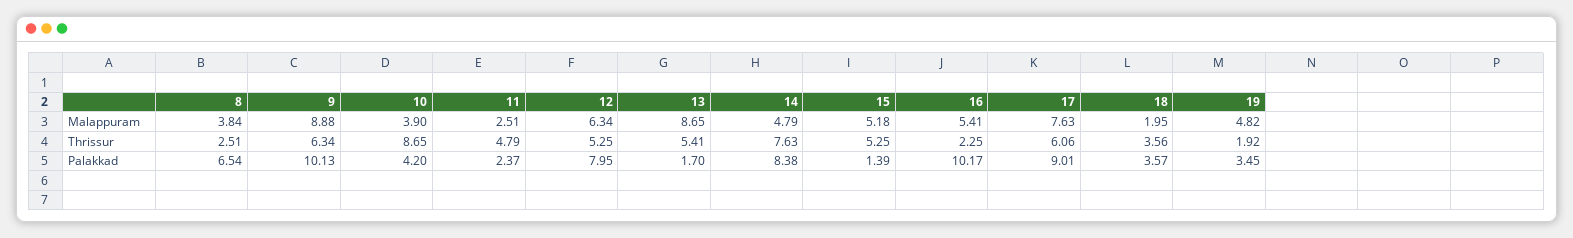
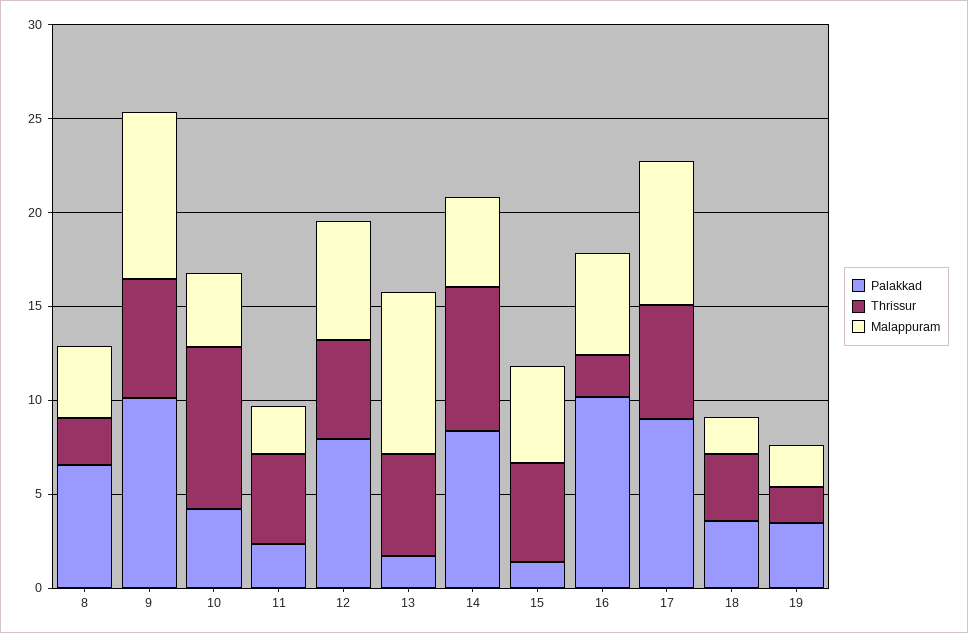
  {
    "Malappuram": {
      "8": 3.84,
      "9": 8.88,
      "10": 3.9,
      "11": 2.51,
      "12": 6.34,
      "13": 8.65,
      "14": 4.79,
      "15": 5.18,
      "16": 5.41,
      "17": 7.63,
      "18": 1.95,
-     "19": 4.82
+     "19": 2
    },
    "Thrissur": {
      "8": 2.51,
      "9": 6.34,
      "10": 8.65,
      "11": 4.79,
      "12": 5.25,
      "13": 5.41,
      "14": 7.63,
      "15": 5.25,
      "16": 2.25,
      "17": 6.06,
      "18": 3.56,
      "19": 1.92
    },
    "Palakkad": {
      "8": 6.54,
      "9": 10.13,
      "10": 4.2,
      "11": 2.37,
      "12": 7.95,
      "13": 1.7,
      "14": 8.38,
      "15": 1.39,
      "16": 10.17,
      "17": 9.01,
      "18": 3.57,
      "19": 3.45
    }
  }

